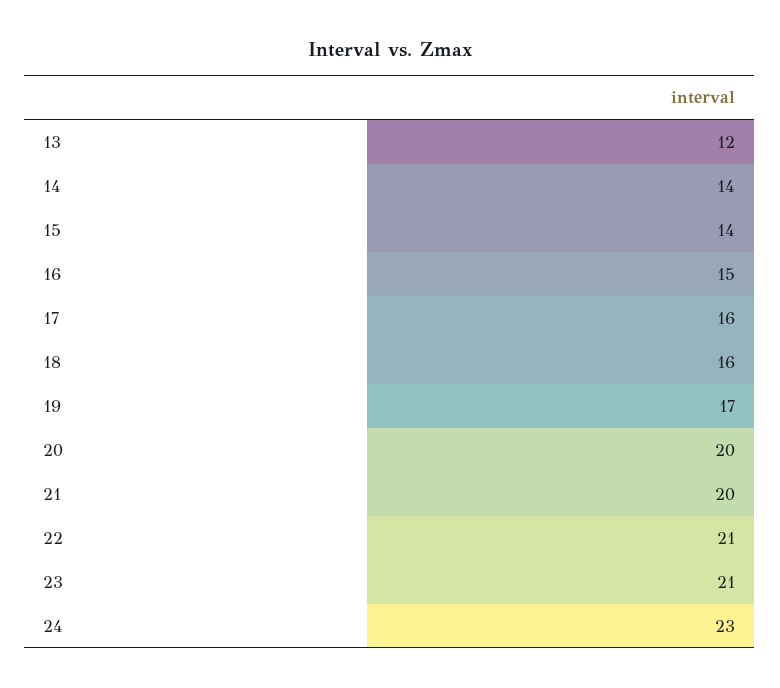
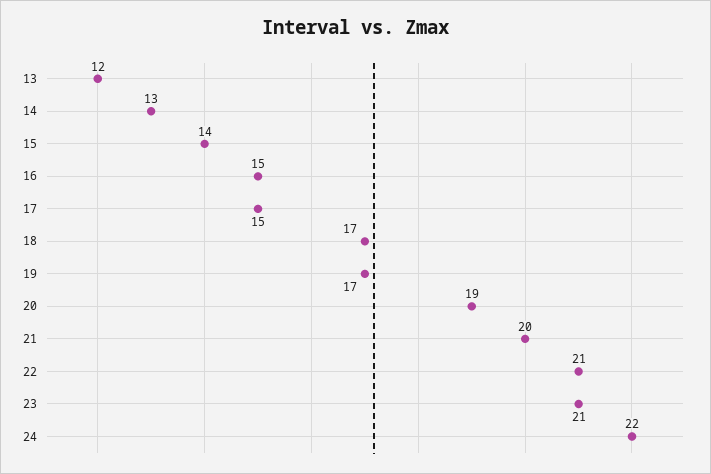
  {
    "13": 12,
-   "14": 14,
+   "14": 13,
    "15": 14,
    "16": 15,
-   "17": 16,
+   "17": 15,
-   "18": 16,
+   "18": 17,
    "19": 17,
-   "20": 20,
+   "20": 19,
    "21": 20,
    "22": 21,
    "23": 21,
-   "24": 23
+   "24": 22
  }

